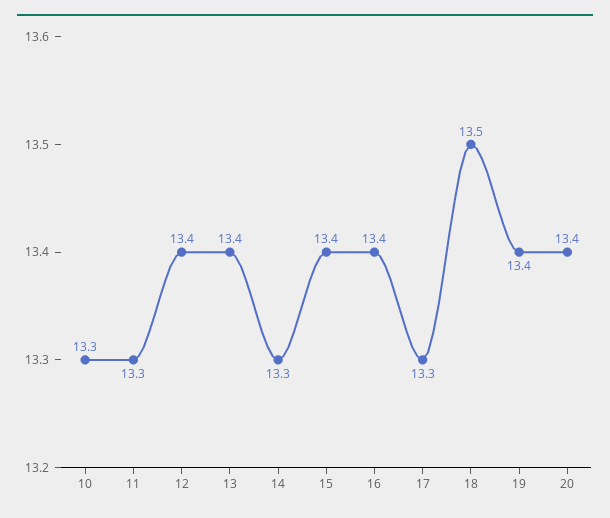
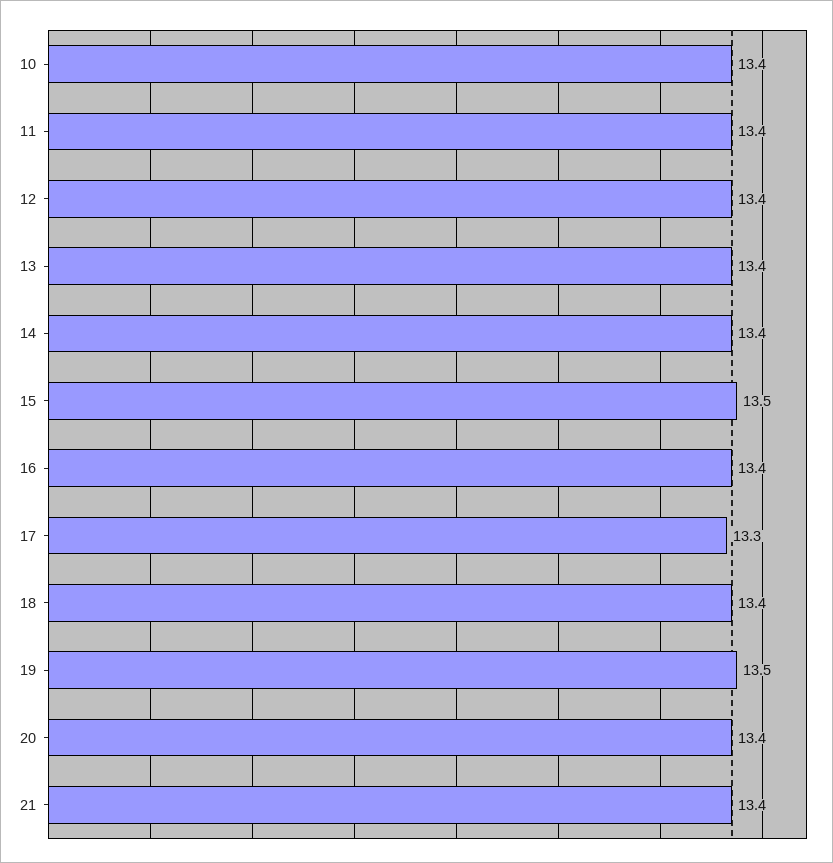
  {
-   "10": 13.3,
+   "10": 13.4,
-   "11": 13.3,
+   "11": 13.4,
    "12": 13.4,
    "13": 13.4,
-   "14": 13.3,
+   "14": 13.4,
-   "15": 13.4,
+   "15": 13.5,
    "16": 13.4,
    "17": 13.3,
-   "18": 13.5,
+   "18": 13.4,
-   "19": 13.4,
+   "19": 13.5,
-   "20": 13.4
+   "20": 13.4,
+   "21": 13.4
  }

